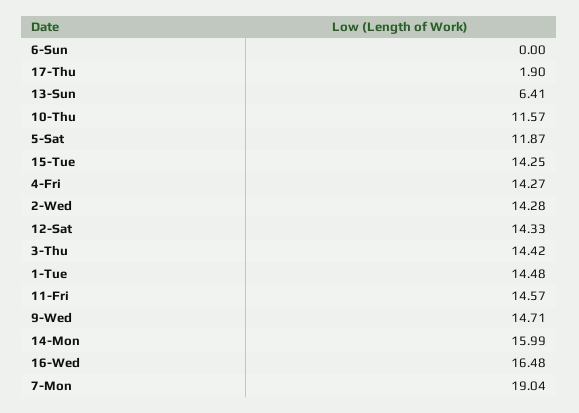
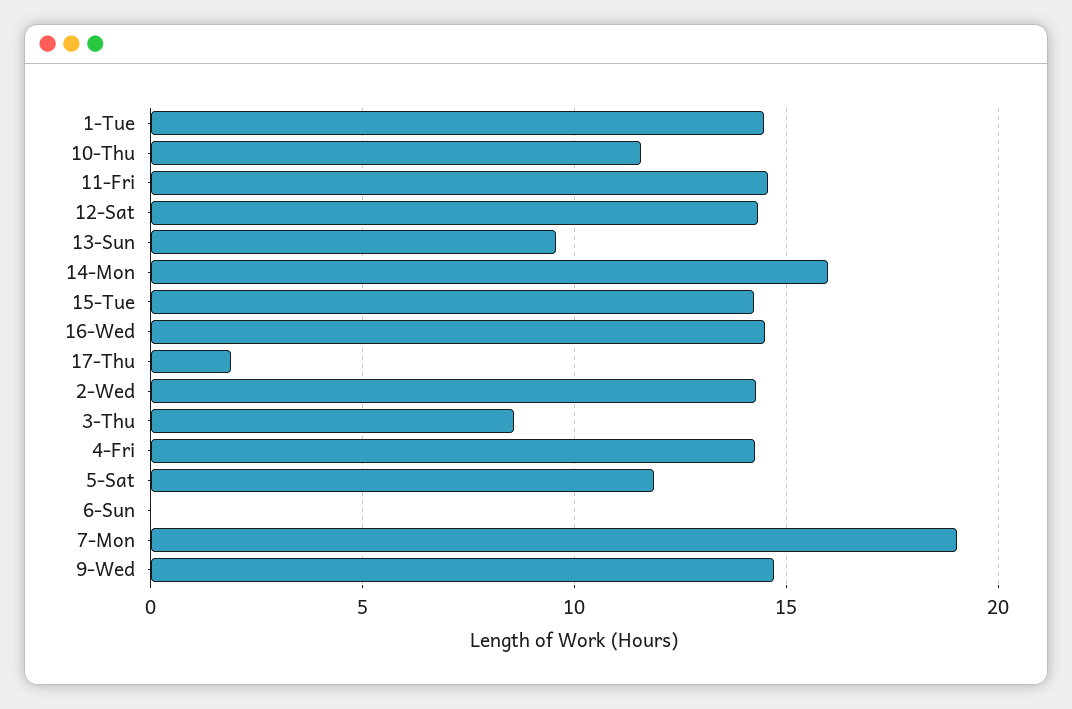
  {
    "6-Sun": 0,
    "17-Thu": 1.9,
-   "13-Sun": 6.41,
+   "13-Sun": 9.5,
    "10-Thu": 11.57,
    "5-Sat": 11.87,
    "15-Tue": 14.25,
    "4-Fri": 14.27,
    "2-Wed": 14.28,
    "12-Sat": 14.33,
-   "3-Thu": 14.42,
+   "3-Thu": 8.5,
    "1-Tue": 14.48,
    "11-Fri": 14.57,
    "9-Wed": 14.71,
    "14-Mon": 15.99,
-   "16-Wed": 16.48,
+   "16-Wed": 14.5,
    "7-Mon": 19.04
  }

